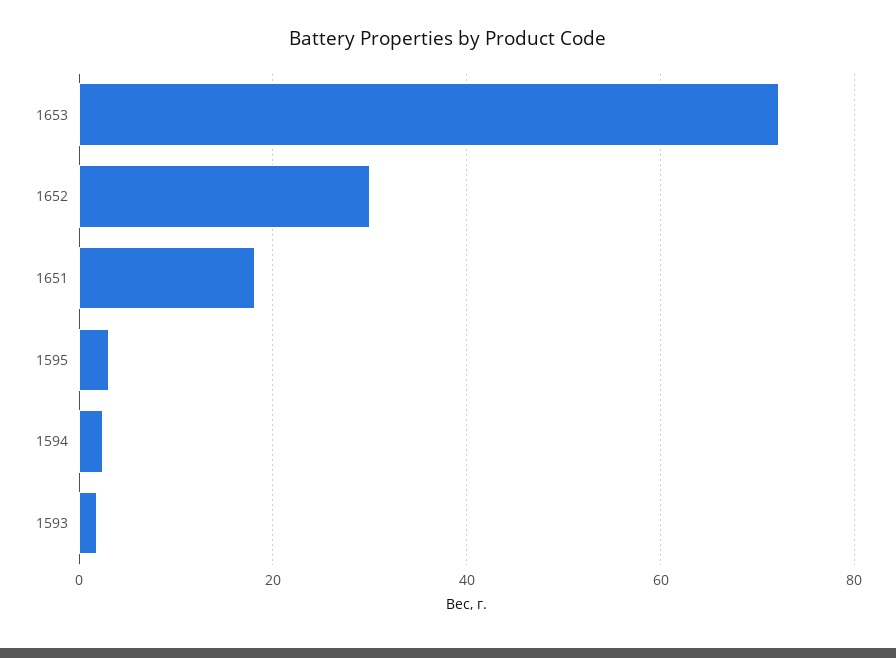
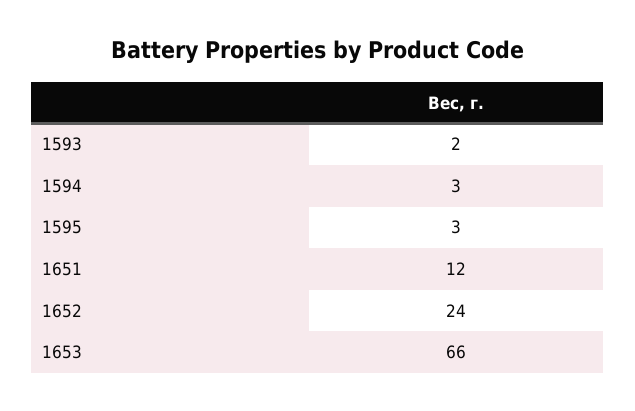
  {
-   "1653": 72,
+   "1653": 66,
-   "1652": 30,
+   "1652": 24,
-   "1651": 18,
+   "1651": 12,
    "1595": 3,
    "1594": 3,
    "1593": 2
  }

